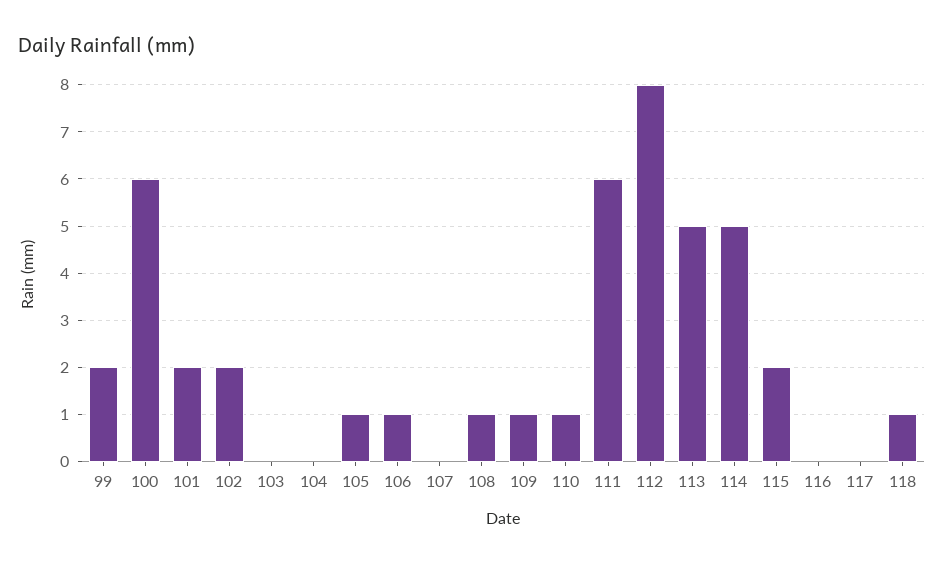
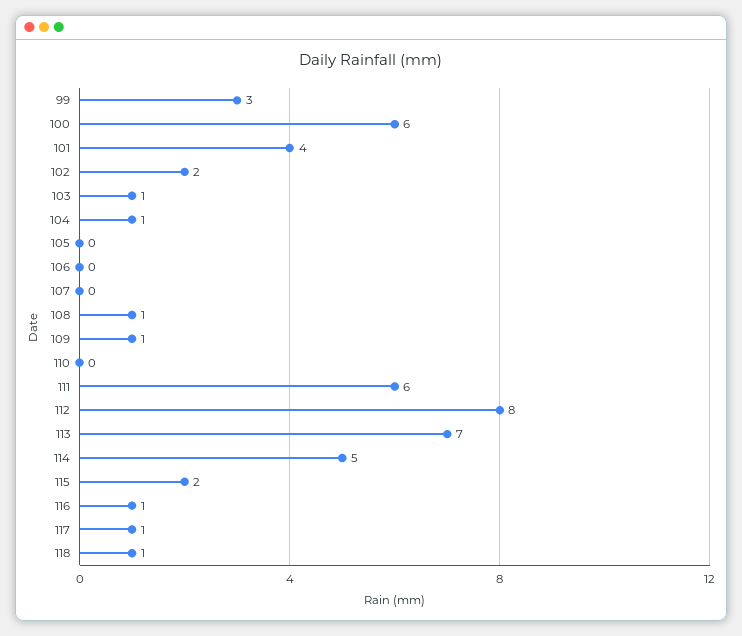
  {
-   "99": 2,
+   "99": 3,
    "100": 6,
-   "101": 2,
+   "101": 4,
    "102": 2,
-   "103": 0,
+   "103": 1,
-   "104": 0,
+   "104": 1,
-   "105": 1,
+   "105": 0,
-   "106": 1,
+   "106": 0,
    "107": 0,
    "108": 1,
    "109": 1,
-   "110": 1,
+   "110": 0,
    "111": 6,
    "112": 8,
-   "113": 5,
+   "113": 7,
    "114": 5,
    "115": 2,
-   "116": 0,
+   "116": 1,
-   "117": 0,
+   "117": 1,
    "118": 1
  }

